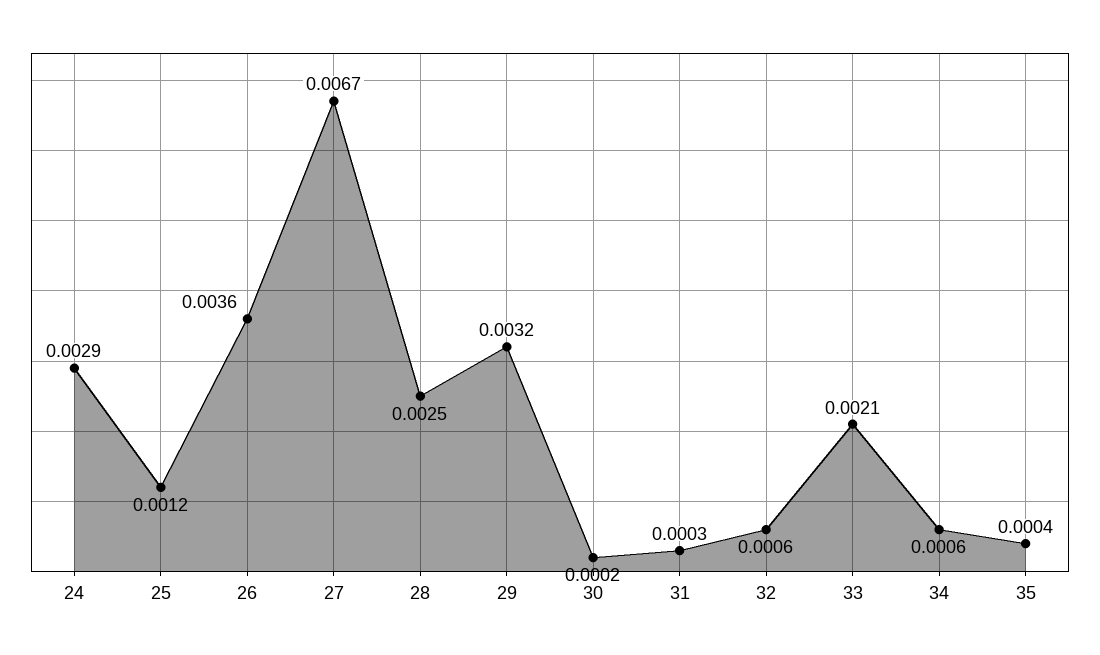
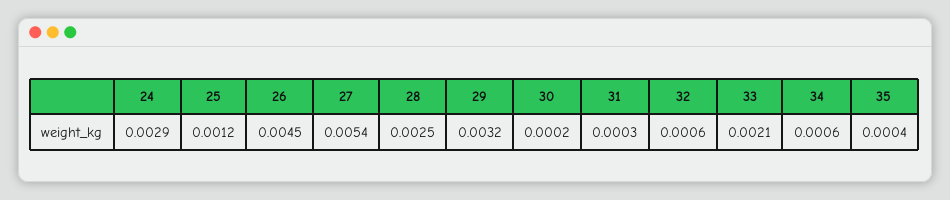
  {
    "24": 0.0029,
    "25": 0.0012,
-   "26": 0.0036,
+   "26": 0.0045,
-   "27": 0.0067,
+   "27": 0.0054,
    "28": 0.0025,
    "29": 0.0032,
    "30": 0.0002,
    "31": 0.0003,
    "32": 0.0006,
    "33": 0.0021,
    "34": 0.0006,
    "35": 0.0004
  }

